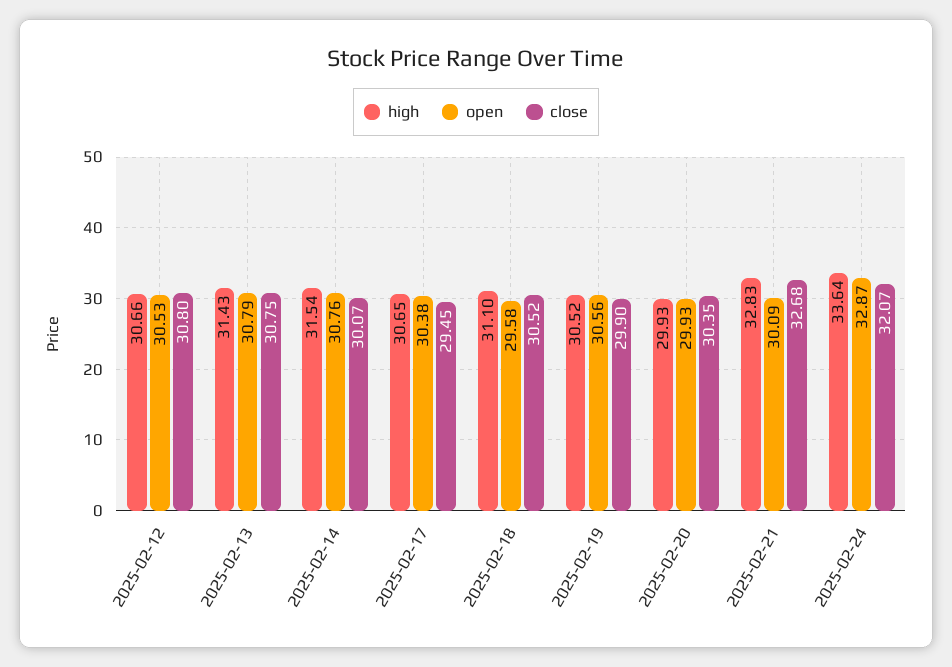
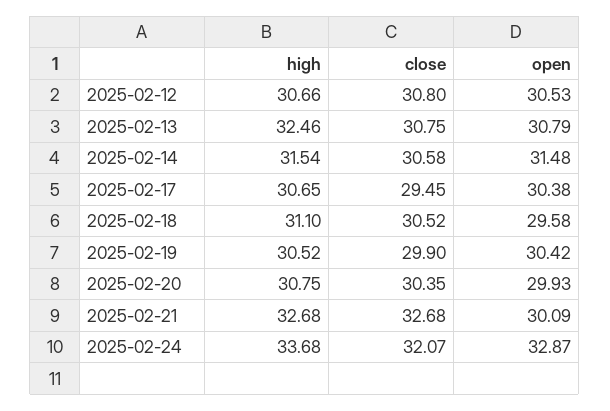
  {
    "high": {
      "2025-02-12": 30.66,
-     "2025-02-13": 31.43,
+     "2025-02-13": 32.46,
      "2025-02-14": 31.54,
      "2025-02-17": 30.65,
      "2025-02-18": 31.1,
      "2025-02-19": 30.52,
-     "2025-02-20": 29.93,
+     "2025-02-20": 30.75,
-     "2025-02-21": 32.83,
+     "2025-02-21": 32.68,
-     "2025-02-24": 33.64
+     "2025-02-24": 33.68
    },
    "open": {
      "2025-02-12": 30.53,
      "2025-02-13": 30.79,
-     "2025-02-14": 30.76,
+     "2025-02-14": 31.48,
      "2025-02-17": 30.38,
      "2025-02-18": 29.58,
-     "2025-02-19": 30.56,
+     "2025-02-19": 30.42,
      "2025-02-20": 29.93,
      "2025-02-21": 30.09,
      "2025-02-24": 32.87
    },
    "close": {
      "2025-02-12": 30.8,
      "2025-02-13": 30.75,
-     "2025-02-14": 30.07,
+     "2025-02-14": 30.58,
      "2025-02-17": 29.45,
      "2025-02-18": 30.52,
      "2025-02-19": 29.9,
      "2025-02-20": 30.35,
      "2025-02-21": 32.68,
      "2025-02-24": 32.07
    }
  }

